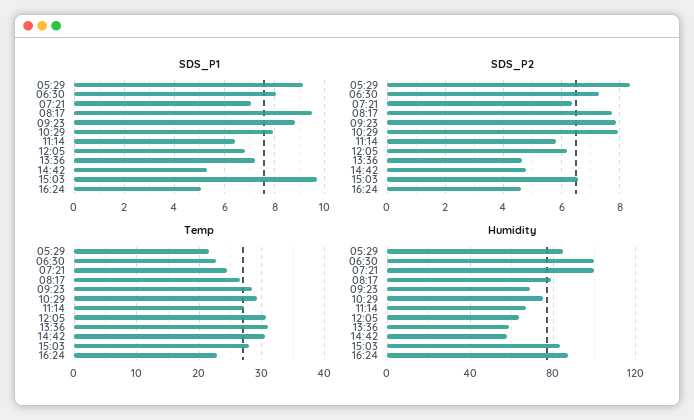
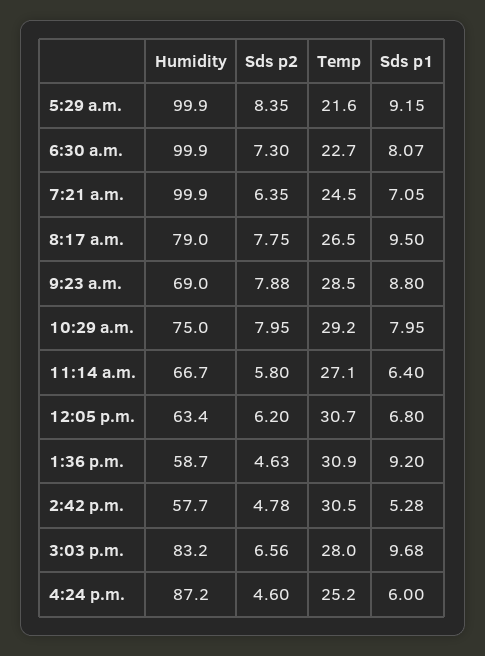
  {
    "SDS_P1": {
      "05:29": 9.15,
      "06:30": 8.07,
      "07:21": 7.05,
      "08:17": 9.5,
      "09:23": 8.8,
      "10:29": 7.95,
      "11:14": 6.4,
      "12:05": 6.8,
-     "13:36": 7.25,
+     "13:36": 9.2,
      "14:42": 5.28,
      "15:03": 9.68,
-     "16:24": 5
+     "16:24": 6
    },
    "SDS_P2": {
      "05:29": 8.35,
      "06:30": 7.3,
      "07:21": 6.35,
      "08:17": 7.75,
      "09:23": 7.88,
      "10:29": 7.95,
      "11:14": 5.8,
      "12:05": 6.2,
      "13:36": 4.63,
      "14:42": 4.78,
      "15:03": 6.56,
      "16:24": 4.6
    },
    "Temp": {
      "05:29": 21.6,
      "06:30": 22.7,
      "07:21": 24.5,
      "08:17": 26.5,
      "09:23": 28.5,
      "10:29": 29.2,
      "11:14": 27.1,
      "12:05": 30.7,
      "13:36": 30.9,
      "14:42": 30.5,
      "15:03": 28,
-     "16:24": 23
+     "16:24": 25.2
    },
    "Humidity": {
-     "05:29": 85,
+     "05:29": 99.9,
      "06:30": 99.9,
      "07:21": 99.9,
      "08:17": 79,
      "09:23": 69,
      "10:29": 75,
      "11:14": 66.7,
      "12:05": 63.4,
      "13:36": 58.7,
      "14:42": 57.7,
      "15:03": 83.2,
      "16:24": 87.2
    }
  }

